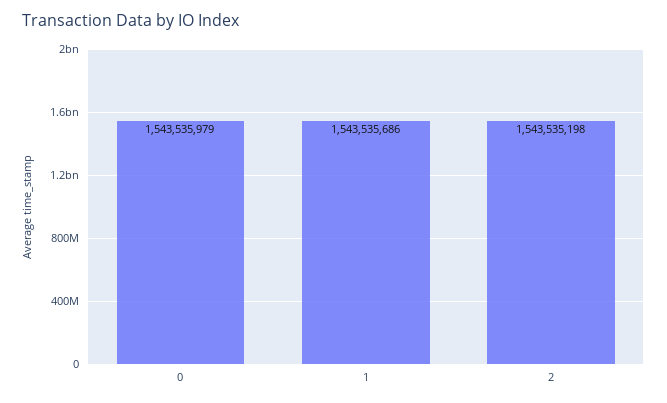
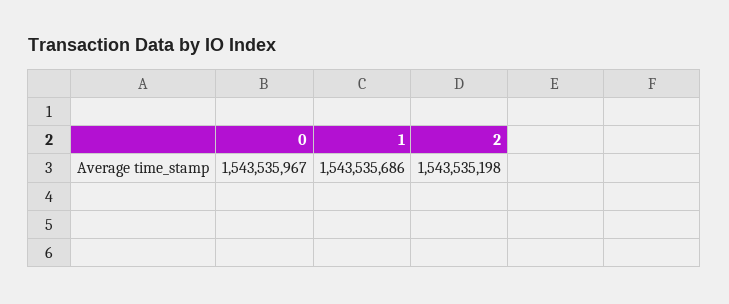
  {
-   "0": 1543535979,
+   "0": 1543535967,
    "1": 1543535686,
    "2": 1543535198
  }

